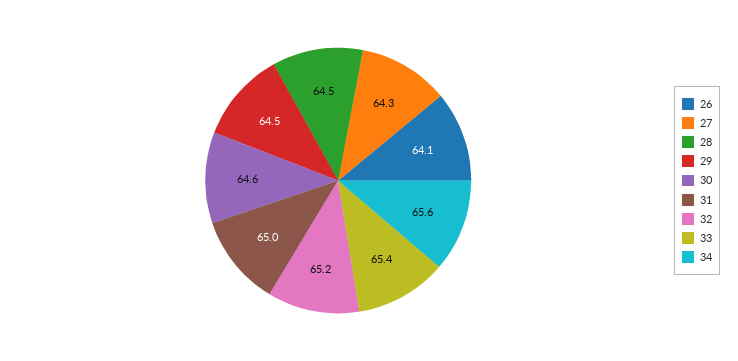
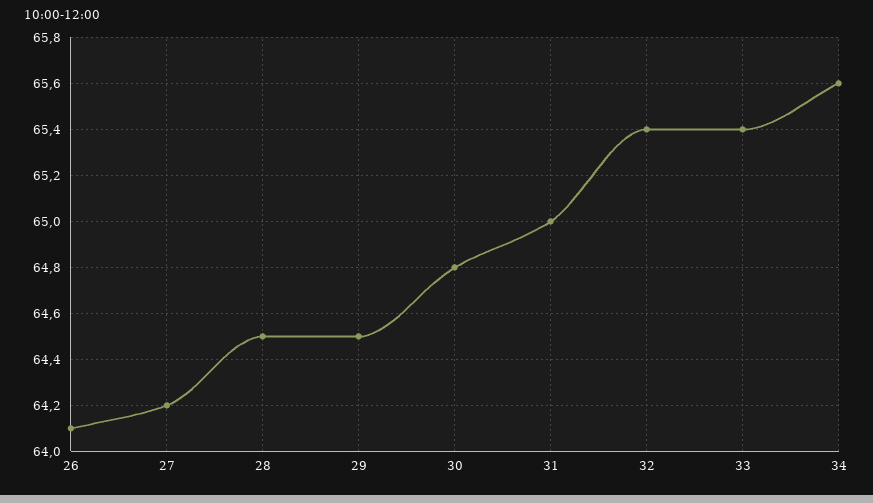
  {
    "26": 64.1,
-   "27": 64.3,
+   "27": 64.2,
    "28": 64.5,
    "29": 64.5,
-   "30": 64.6,
+   "30": 64.8,
    "31": 65,
-   "32": 65.2,
+   "32": 65.4,
    "33": 65.4,
    "34": 65.6
  }

